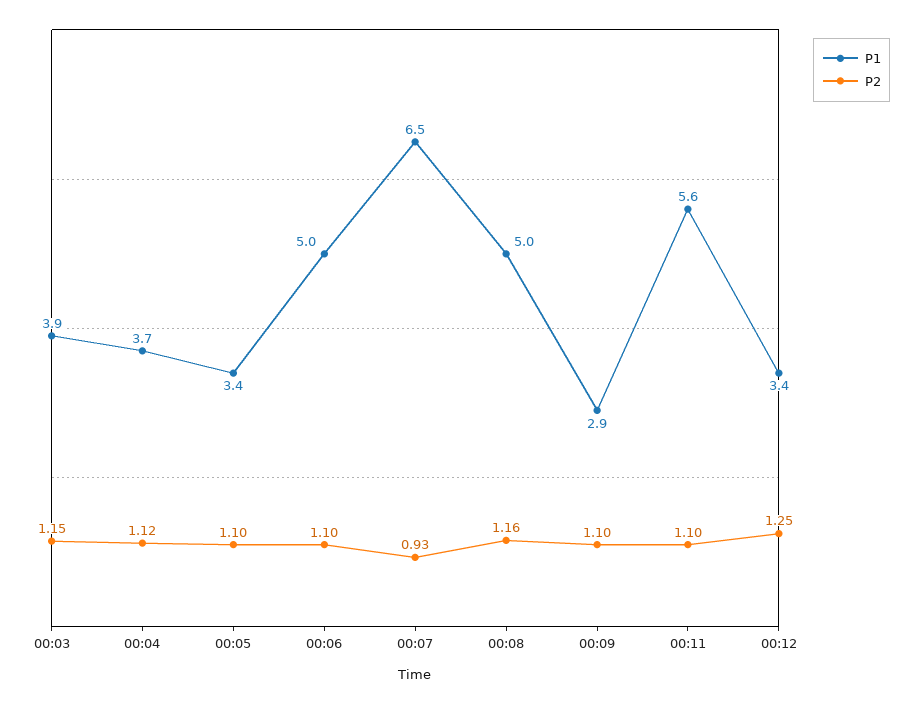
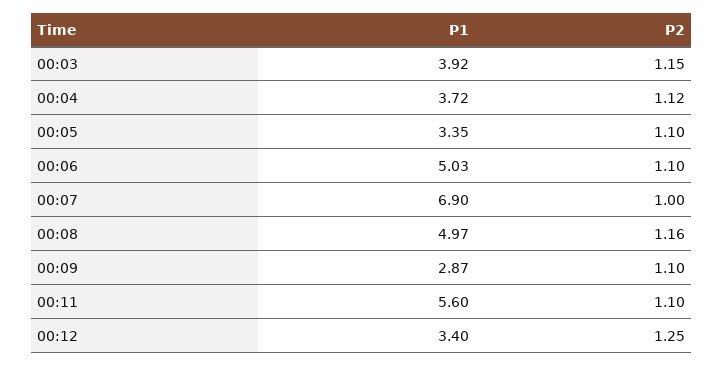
  {
    "P1": {
      "00:03": 3.92,
      "00:04": 3.72,
      "00:05": 3.35,
      "00:06": 5.03,
-     "00:07": 6.5,
+     "00:07": 6.9,
      "00:08": 4.97,
      "00:09": 2.87,
      "00:11": 5.6,
      "00:12": 3.4
    },
    "P2": {
      "00:03": 1.15,
      "00:04": 1.12,
      "00:05": 1.1,
      "00:06": 1.1,
-     "00:07": 0.93,
+     "00:07": 1,
      "00:08": 1.16,
      "00:09": 1.1,
      "00:11": 1.1,
      "00:12": 1.25
    }
  }

